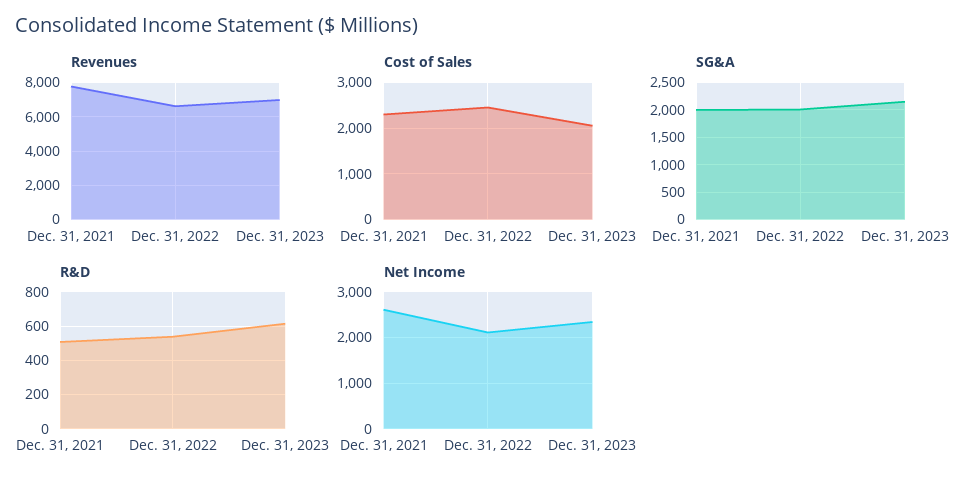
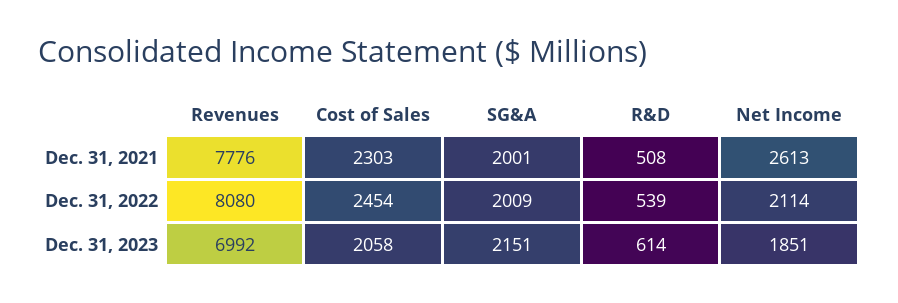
  {
    "Revenues": {
      "Dec. 31, 2021": 7776,
-     "Dec. 31, 2022": 6500,
+     "Dec. 31, 2022": 8080,
      "Dec. 31, 2023": 6992
    },
    "Cost of Sales": {
      "Dec. 31, 2021": 2303,
      "Dec. 31, 2022": 2454,
      "Dec. 31, 2023": 2058
    },
    "SG&A": {
      "Dec. 31, 2021": 2001,
      "Dec. 31, 2022": 2009,
      "Dec. 31, 2023": 2151
    },
    "R&D": {
      "Dec. 31, 2021": 508,
      "Dec. 31, 2022": 539,
      "Dec. 31, 2023": 614
    },
    "Net Income": {
      "Dec. 31, 2021": 2613,
      "Dec. 31, 2022": 2114,
-     "Dec. 31, 2023": 2400
+     "Dec. 31, 2023": 1851
    }
  }

